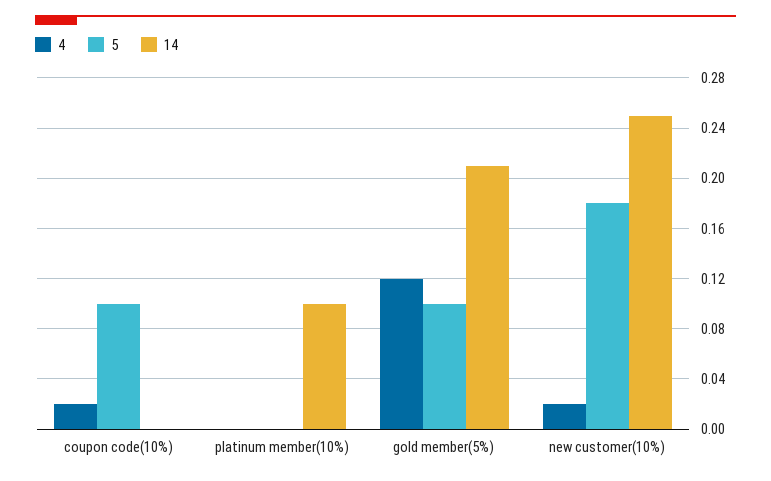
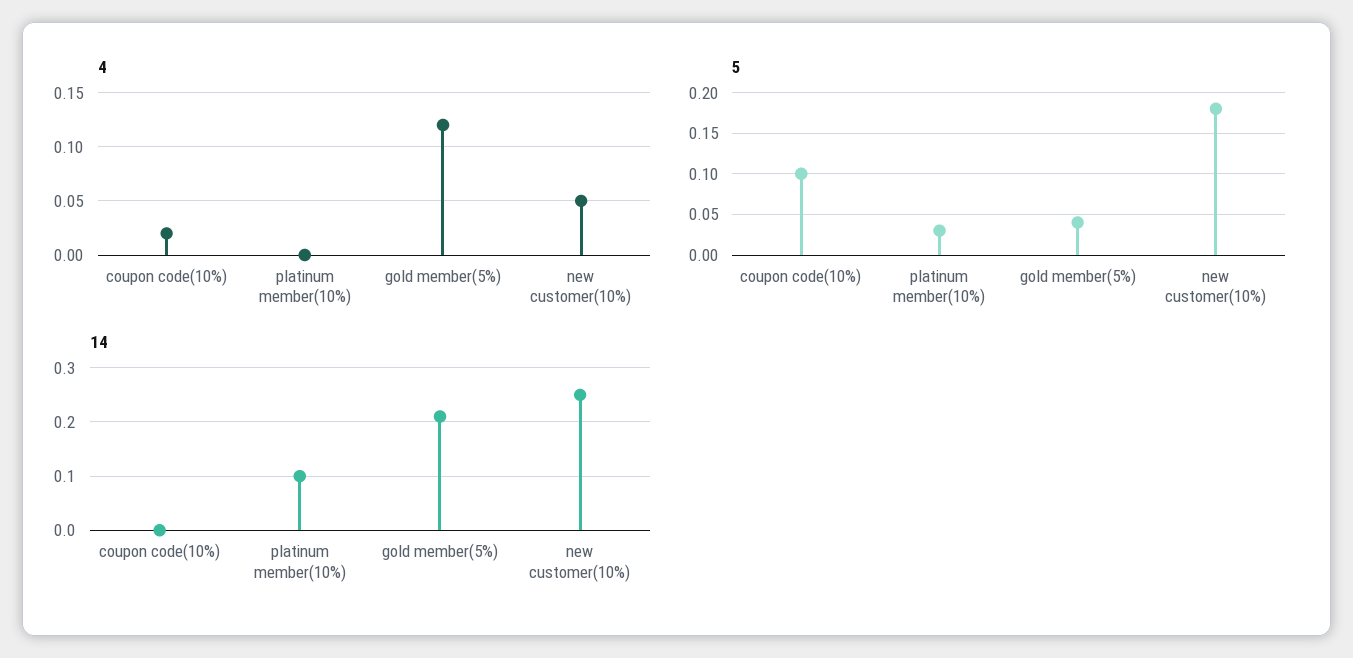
  {
    "4": {
      "coupon code(10%)": 0.02,
      "platinum member(10%)": 0,
      "gold member(5%)": 0.12,
-     "new customer(10%)": 0.02
+     "new customer(10%)": 0.05
    },
    "5": {
      "coupon code(10%)": 0.1,
-     "platinum member(10%)": 0,
+     "platinum member(10%)": 0.03,
-     "gold member(5%)": 0.1,
+     "gold member(5%)": 0.04,
      "new customer(10%)": 0.18
    },
    "14": {
      "coupon code(10%)": 0,
      "platinum member(10%)": 0.1,
      "gold member(5%)": 0.21,
      "new customer(10%)": 0.25
    }
  }

